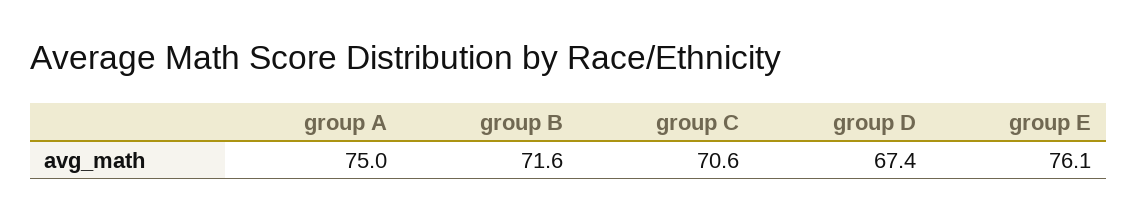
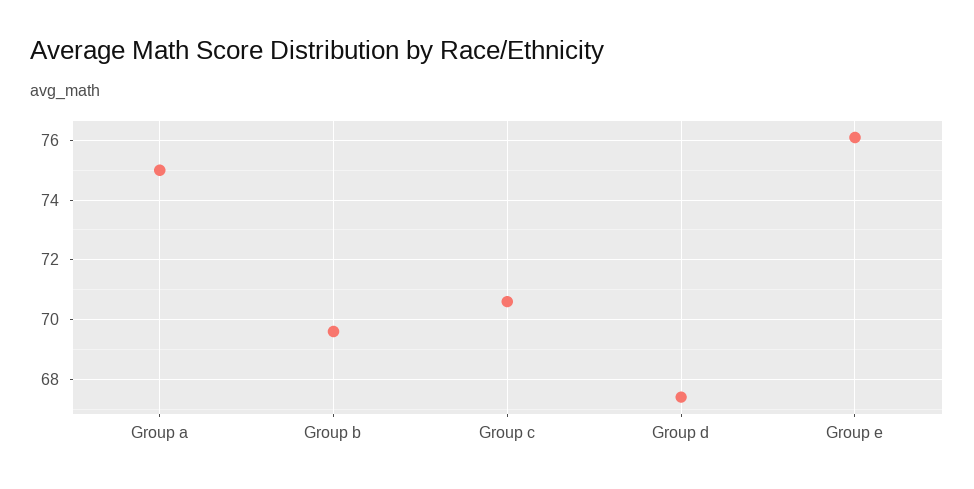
  {
    "group A": 75,
-   "group B": 71.6,
+   "group B": 69.5,
    "group C": 70.6,
    "group D": 67.4,
    "group E": 76.1
  }

